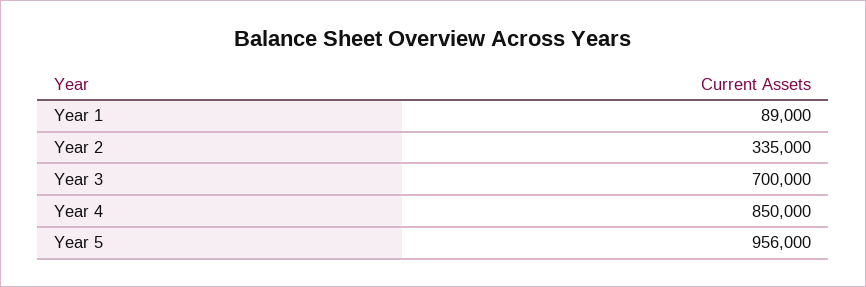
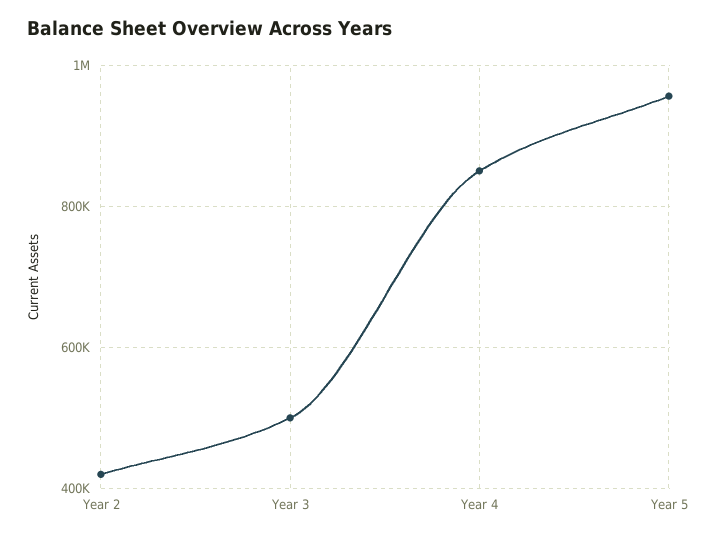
  {
-   "Year 1": 89000,
-   "Year 2": 335000,
+   "Year 2": 420000,
-   "Year 3": 700000,
+   "Year 3": 500000,
    "Year 4": 850000,
    "Year 5": 956000
  }

